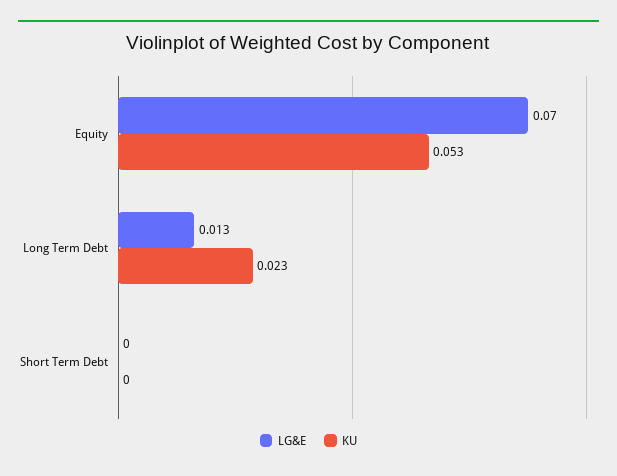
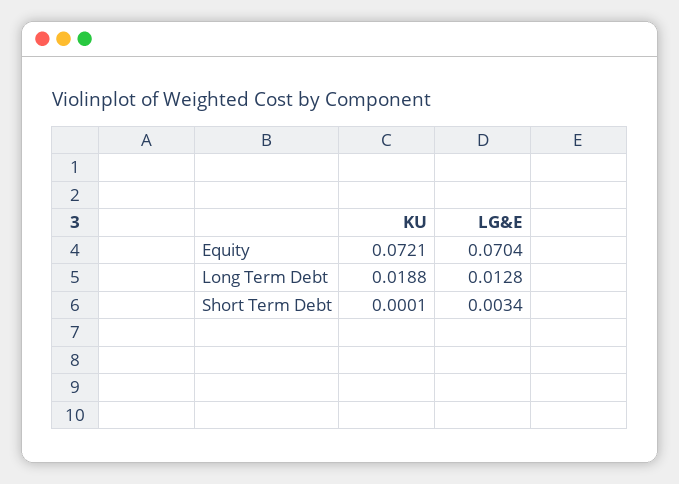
  {
    "LG&E": {
      "Equity": 0.0704,
      "Long Term Debt": 0.0128,
-     "Short Term Debt": 0
+     "Short Term Debt": 0.0034
    },
    "KU": {
-     "Equity": 0.053,
+     "Equity": 0.0721,
-     "Long Term Debt": 0.023,
+     "Long Term Debt": 0.0188,
      "Short Term Debt": 0.0001
    }
  }

